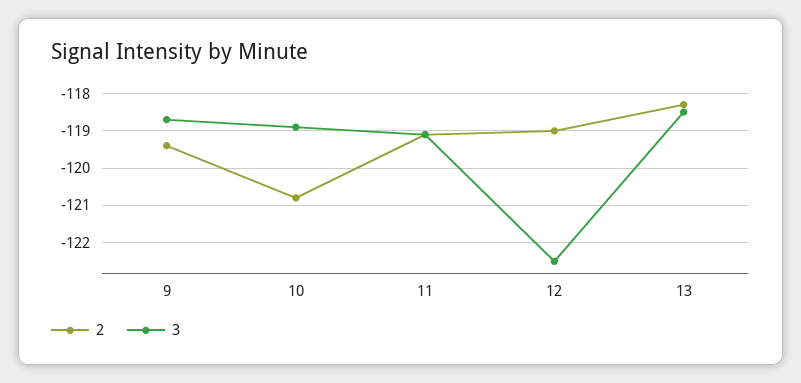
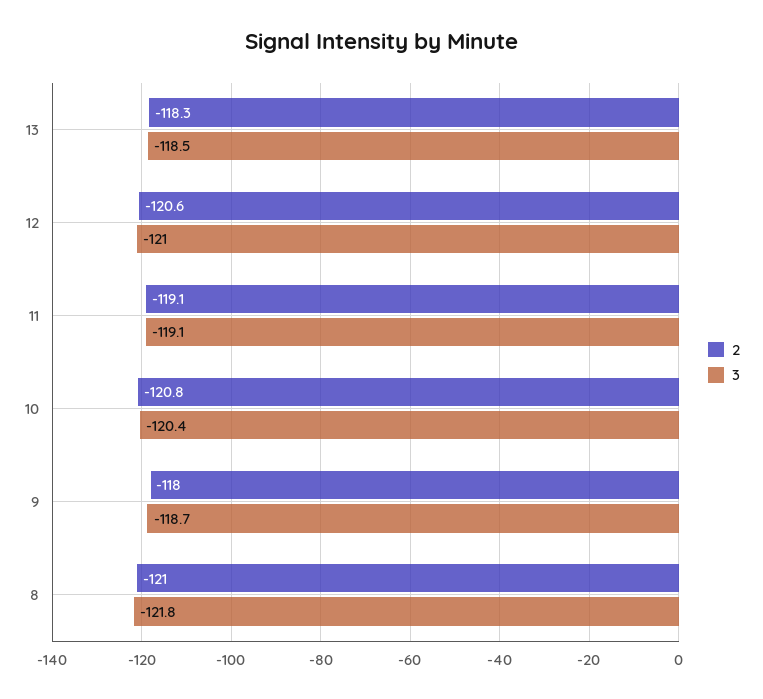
  {
    "2": {
-     "9": -119.5,
+     "9": -118,
      "10": -120.8,
      "11": -119.1,
-     "12": -119,
+     "12": -120.6,
-     "13": -118.3
+     "13": -118.3,
+     "8": -121
    },
    "3": {
      "9": -118.7,
-     "10": -119,
+     "10": -120.4,
      "11": -119.1,
-     "12": -122.5,
+     "12": -121,
-     "13": -118.5
+     "13": -118.5,
+     "8": -121.8
    }
  }

